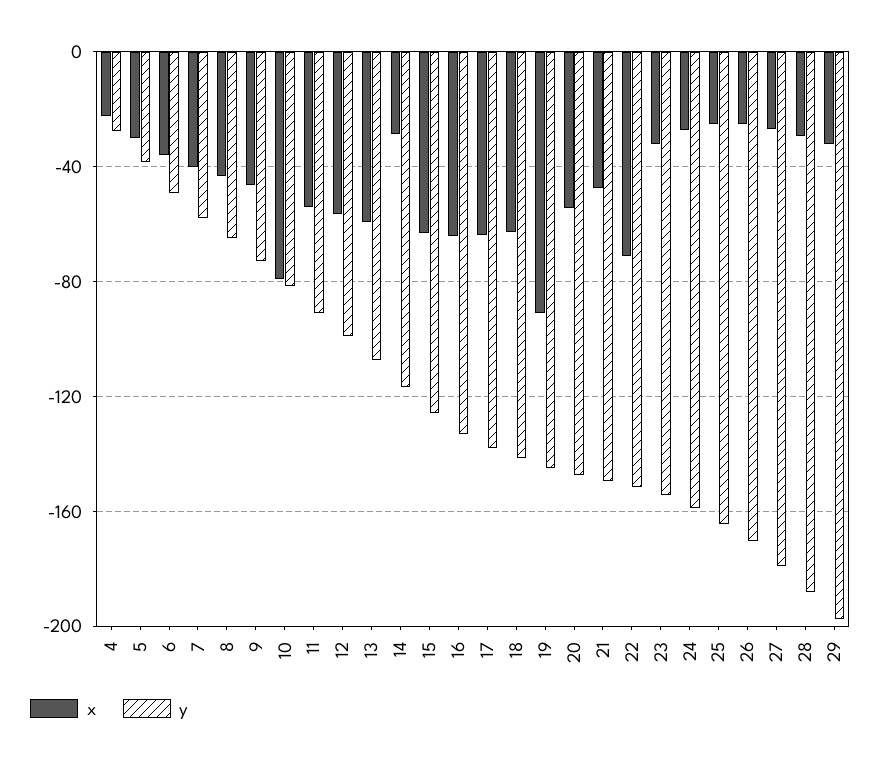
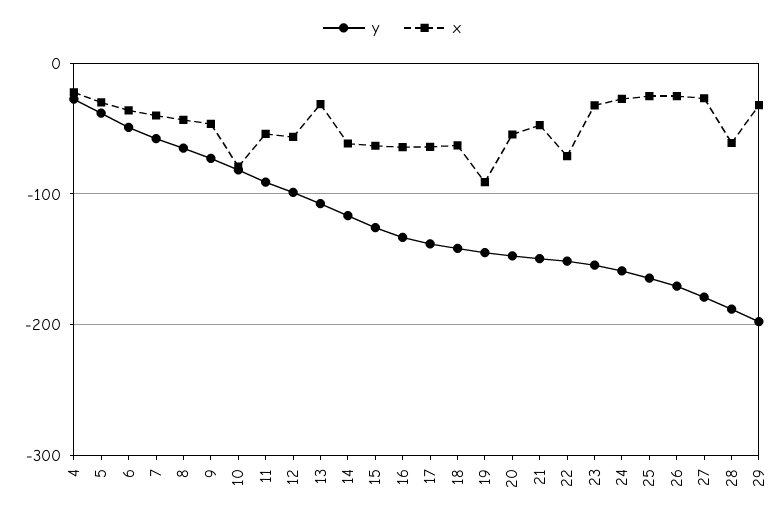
  {
    "x": {
      "4": -20,
      "5": -30,
      "6": -35,
      "7": -40,
      "8": -45,
      "9": -45,
      "10": -80,
      "11": -55,
      "12": -55,
-     "13": -60,
+     "13": -30,
-     "14": -30,
+     "14": -60,
      "15": -65,
      "16": -65,
      "17": -65,
      "18": -65,
      "19": -90,
      "20": -55,
      "21": -45,
      "22": -70,
      "23": -30,
      "24": -25,
      "25": -25,
      "26": -25,
      "27": -25,
-     "28": -30,
+     "28": -60,
      "29": -30
    },
    "y": {
      "4": -30,
      "5": -40,
      "6": -50,
      "7": -60,
      "8": -65,
      "9": -75,
      "10": -80,
      "11": -90,
      "12": -100,
      "13": -105,
      "14": -115,
      "15": -125,
      "16": -135,
      "17": -140,
      "18": -140,
      "19": -145,
      "20": -145,
      "21": -150,
      "22": -150,
      "23": -155,
      "24": -160,
      "25": -165,
      "26": -170,
      "27": -180,
      "28": -190,
      "29": -200
    }
  }

